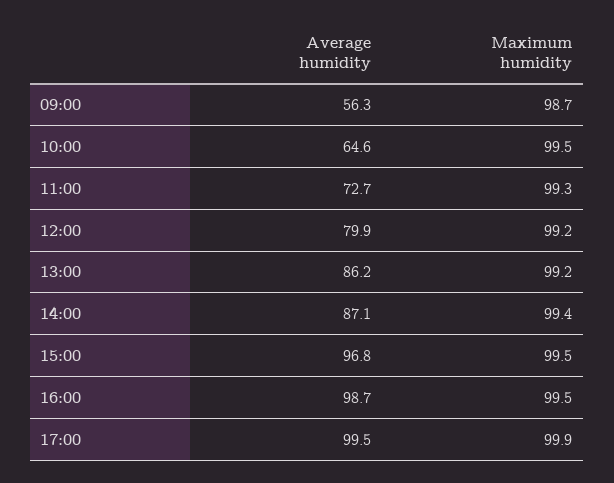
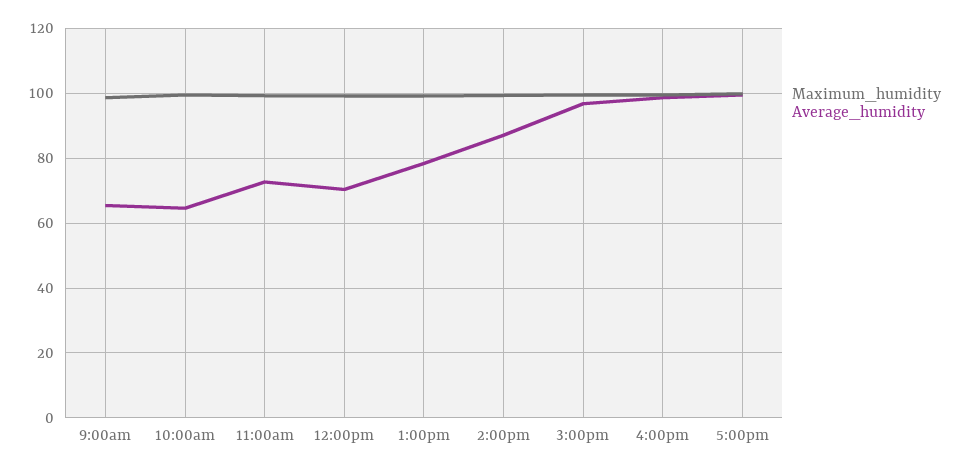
  {
    "Average humidity": {
-     "09:00": 56.3,
+     "09:00": 66,
      "10:00": 64.6,
      "11:00": 72.7,
-     "12:00": 79.9,
+     "12:00": 70,
-     "13:00": 86.2,
+     "13:00": 78,
      "14:00": 87.1,
      "15:00": 96.8,
      "16:00": 98.7,
      "17:00": 99.5
    },
    "Maximum humidity": {
      "09:00": 98.7,
      "10:00": 99.5,
      "11:00": 99.3,
      "12:00": 99.2,
      "13:00": 99.2,
      "14:00": 99.4,
      "15:00": 99.5,
      "16:00": 99.5,
      "17:00": 99.9
    }
  }

